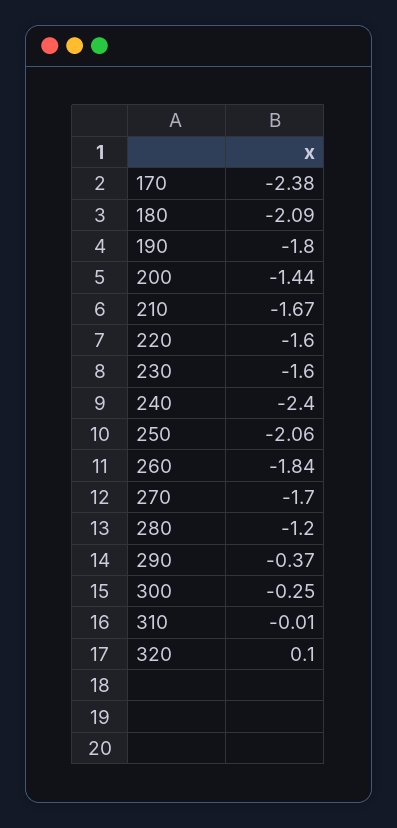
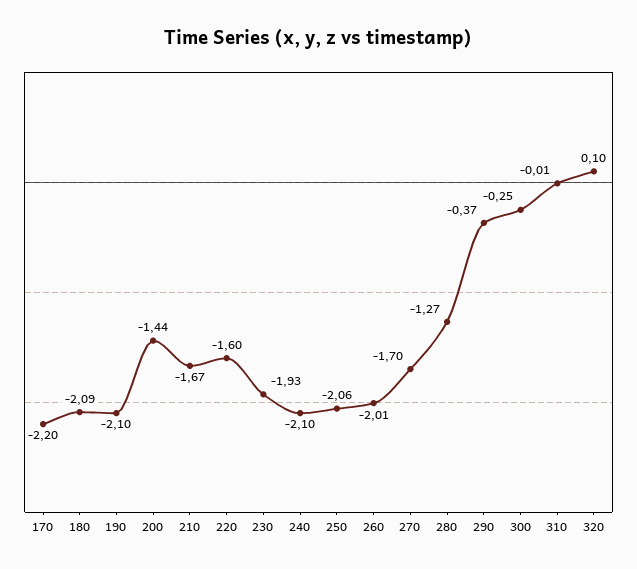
  {
-   "170": -2.38,
+   "170": -2.2,
    "180": -2.09,
-   "190": -1.8,
+   "190": -2.1,
    "200": -1.44,
    "210": -1.67,
    "220": -1.6,
-   "230": -1.6,
+   "230": -1.93,
-   "240": -2.4,
+   "240": -2.1,
    "250": -2.06,
-   "260": -1.84,
+   "260": -2.01,
    "270": -1.7,
-   "280": -1.2,
+   "280": -1.27,
    "290": -0.37,
    "300": -0.25,
    "310": -0.01,
    "320": 0.1
  }

